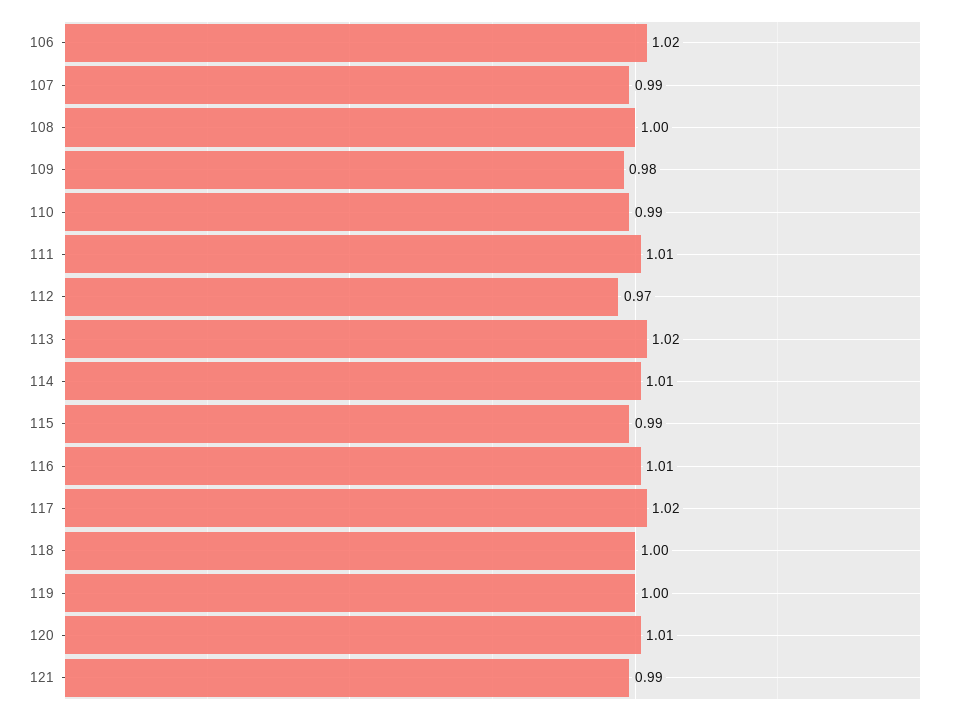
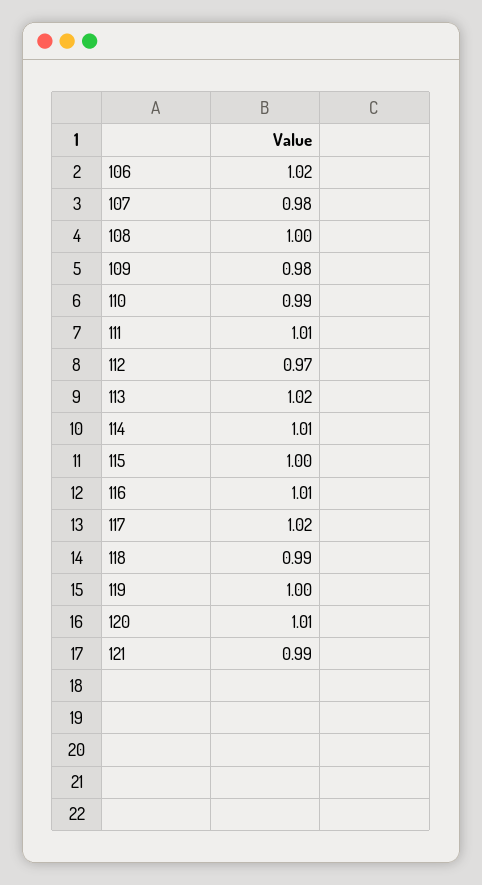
  {
    "106": 1.02,
-   "107": 0.99,
+   "107": 0.98,
    "108": 1,
    "109": 0.98,
    "110": 0.99,
    "111": 1.01,
    "112": 0.97,
    "113": 1.02,
    "114": 1.01,
-   "115": 0.99,
+   "115": 1,
    "116": 1.01,
    "117": 1.02,
-   "118": 1,
+   "118": 0.99,
    "119": 1,
    "120": 1.01,
    "121": 0.99
  }

